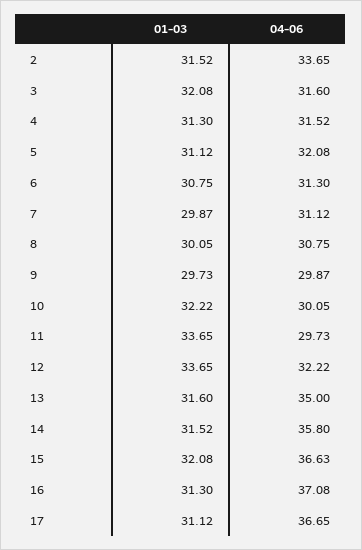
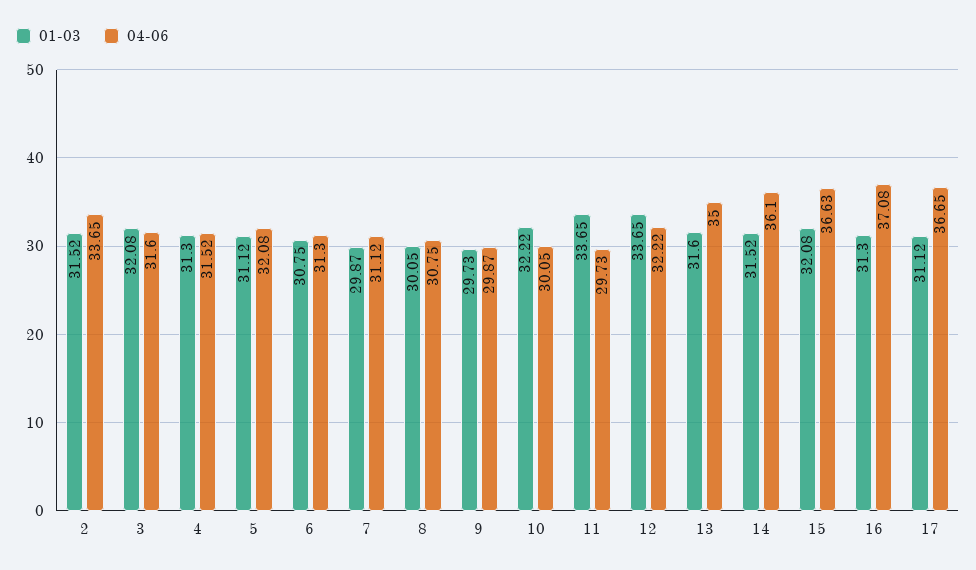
  {
    "01-03": {
      "2": 31.52,
      "3": 32.08,
      "4": 31.3,
      "5": 31.12,
      "6": 30.75,
      "7": 29.87,
      "8": 30.05,
      "9": 29.73,
      "10": 32.22,
      "11": 33.65,
      "12": 33.65,
      "13": 31.6,
      "14": 31.52,
      "15": 32.08,
      "16": 31.3,
      "17": 31.12
    },
    "04-06": {
      "2": 33.65,
      "3": 31.6,
      "4": 31.52,
      "5": 32.08,
      "6": 31.3,
      "7": 31.12,
      "8": 30.75,
      "9": 29.87,
      "10": 30.05,
      "11": 29.73,
      "12": 32.22,
      "13": 35,
-     "14": 35.8,
+     "14": 36.1,
      "15": 36.63,
      "16": 37.08,
      "17": 36.65
    }
  }

